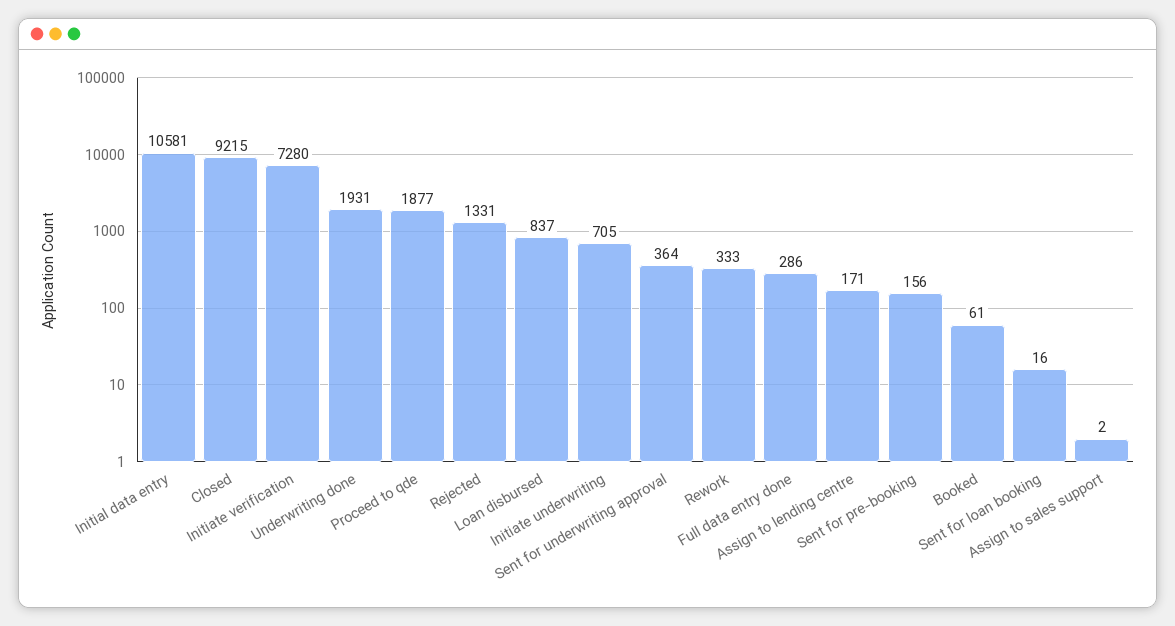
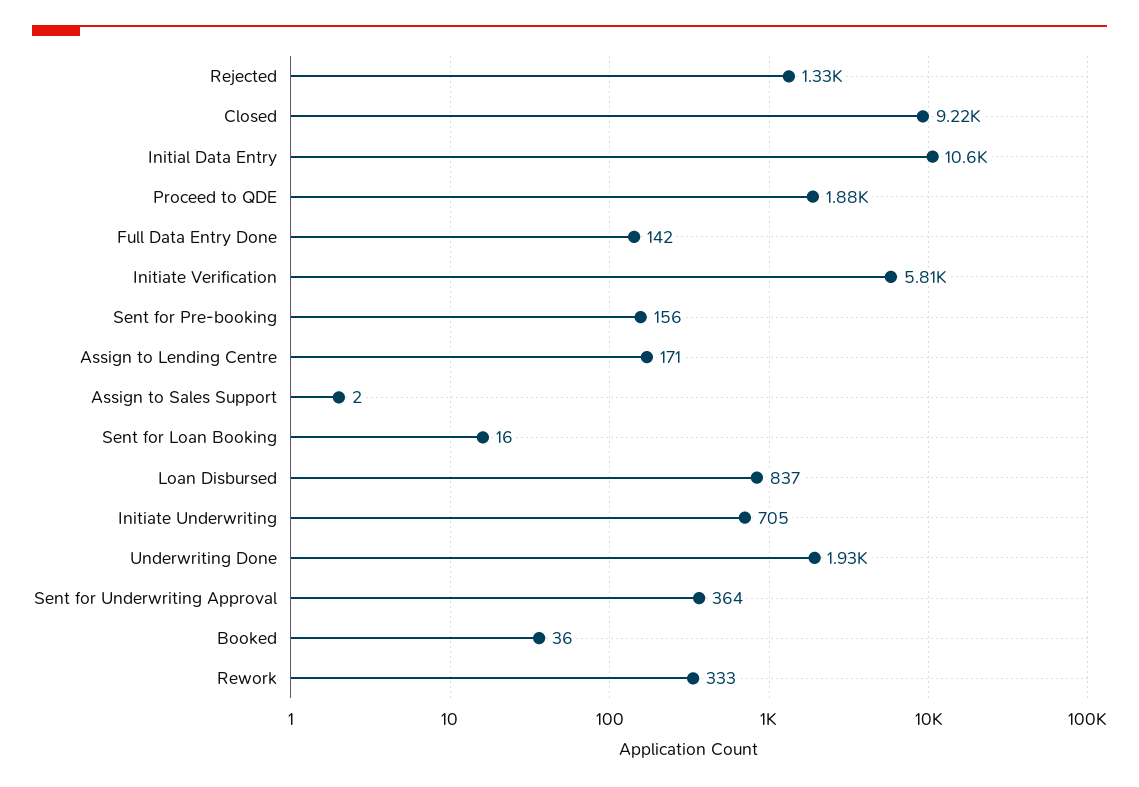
  {
    "Initial data entry": 10581,
    "Closed": 9215,
-   "Initiate verification": 7280,
+   "Initiate verification": 5810,
    "Underwriting done": 1931,
    "Proceed to qde": 1877,
    "Rejected": 1331,
    "Loan disbursed": 837,
    "Initiate underwriting": 705,
    "Sent for underwriting approval": 364,
    "Rework": 333,
-   "Full data entry done": 286,
+   "Full data entry done": 142,
    "Assign to lending centre": 171,
    "Sent for pre-booking": 156,
-   "Booked": 61,
+   "Booked": 36,
    "Sent for loan booking": 16,
    "Assign to sales support": 2
  }

